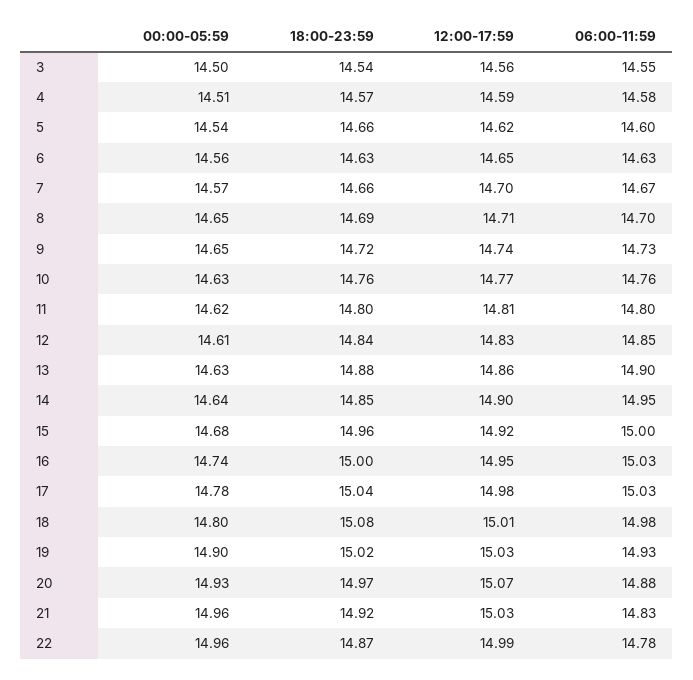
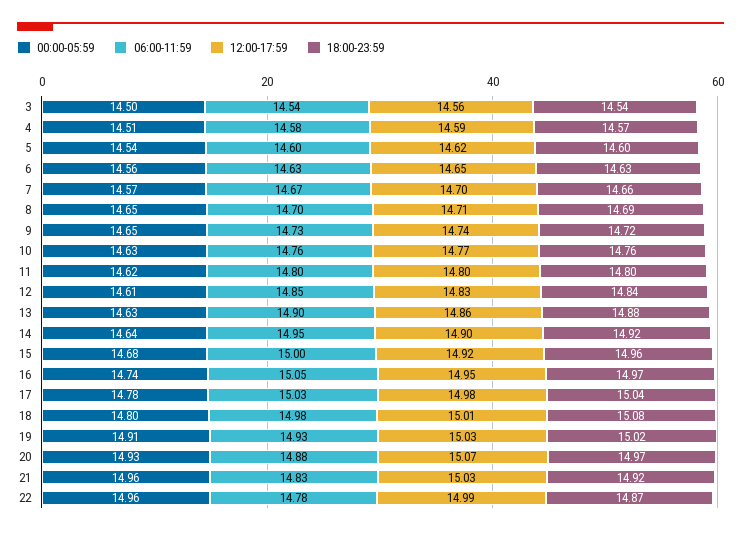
  {
    "00:00-05:59": {
      "3": 14.5,
      "4": 14.51,
      "5": 14.54,
      "6": 14.56,
      "7": 14.57,
      "8": 14.65,
      "9": 14.65,
      "10": 14.63,
      "11": 14.62,
      "12": 14.61,
      "13": 14.63,
      "14": 14.64,
      "15": 14.68,
      "16": 14.74,
      "17": 14.78,
      "18": 14.8,
-     "19": 14.9,
+     "19": 14.91,
      "20": 14.93,
      "21": 14.96,
      "22": 14.96
    },
    "18:00-23:59": {
      "3": 14.54,
      "4": 14.57,
-     "5": 14.66,
+     "5": 14.6,
      "6": 14.63,
      "7": 14.66,
      "8": 14.69,
      "9": 14.72,
      "10": 14.76,
      "11": 14.8,
      "12": 14.84,
      "13": 14.88,
-     "14": 14.85,
+     "14": 14.92,
      "15": 14.96,
-     "16": 15,
+     "16": 14.97,
      "17": 15.04,
      "18": 15.08,
      "19": 15.02,
      "20": 14.97,
      "21": 14.92,
      "22": 14.87
    },
    "12:00-17:59": {
      "3": 14.56,
      "4": 14.59,
      "5": 14.62,
      "6": 14.65,
      "7": 14.7,
      "8": 14.71,
      "9": 14.74,
      "10": 14.77,
-     "11": 14.81,
+     "11": 14.8,
      "12": 14.83,
      "13": 14.86,
      "14": 14.9,
      "15": 14.92,
      "16": 14.95,
      "17": 14.98,
      "18": 15.01,
      "19": 15.03,
      "20": 15.07,
      "21": 15.03,
      "22": 14.99
    },
    "06:00-11:59": {
-     "3": 14.55,
+     "3": 14.54,
      "4": 14.58,
      "5": 14.6,
      "6": 14.63,
      "7": 14.67,
      "8": 14.7,
      "9": 14.73,
      "10": 14.76,
      "11": 14.8,
      "12": 14.85,
      "13": 14.9,
      "14": 14.95,
      "15": 15,
-     "16": 15.03,
+     "16": 15.05,
      "17": 15.03,
      "18": 14.98,
      "19": 14.93,
      "20": 14.88,
      "21": 14.83,
      "22": 14.78
    }
  }

